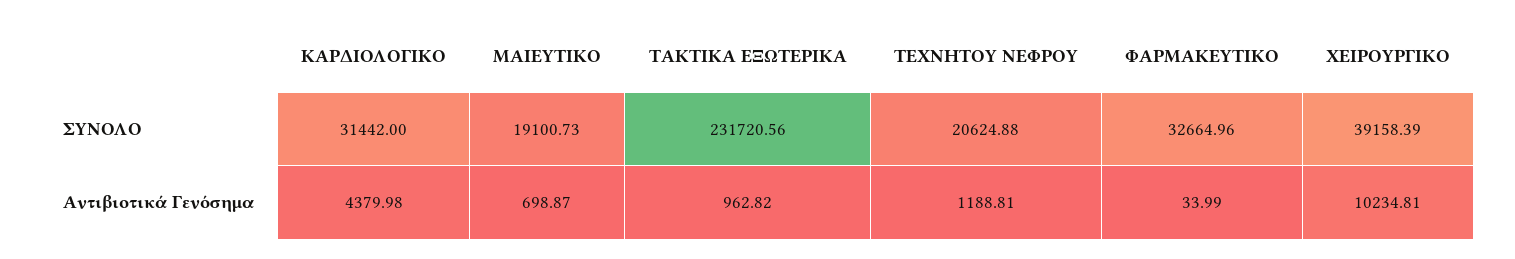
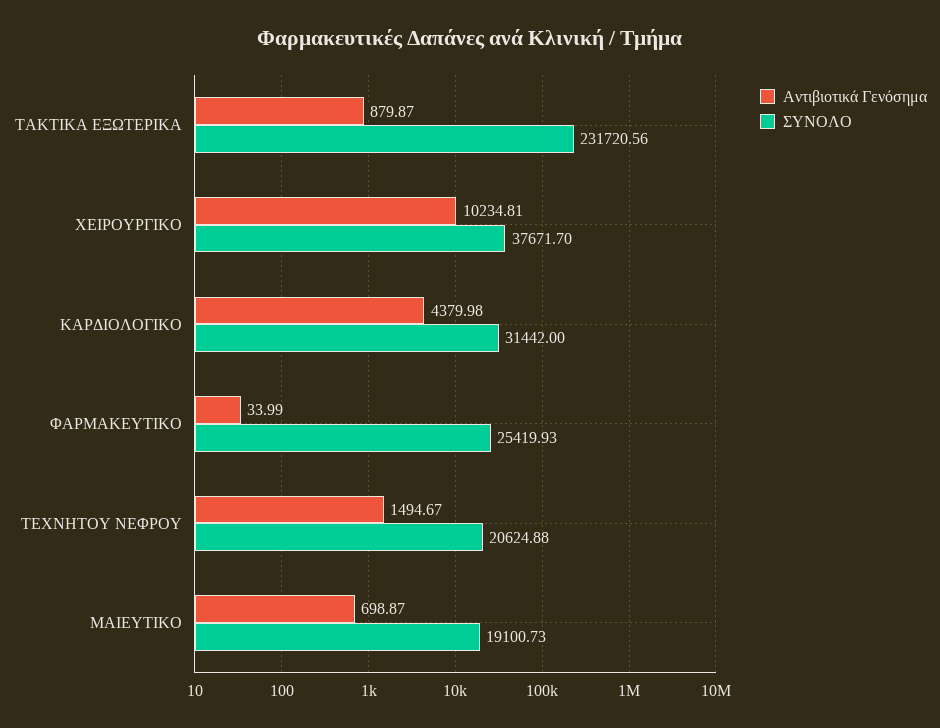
  {
    "ΣΥΝΟΛΟ": {
      "ΚΑΡΔΙΟΛΟΓΙΚΟ": 31442,
      "ΜΑΙΕΥΤΙΚΟ": 19100.73,
      "ΤΑΚΤΙΚΑ ΕΞΩΤΕΡΙΚΑ": 231720.56,
      "ΤΕΧΝΗΤΟΥ ΝΕΦΡΟΥ": 20624.88,
-     "ΦΑΡΜΑΚΕΥΤΙΚΟ": 32664.96,
+     "ΦΑΡΜΑΚΕΥΤΙΚΟ": 25419.93,
-     "ΧΕΙΡΟΥΡΓΙΚΟ": 39158.39
+     "ΧΕΙΡΟΥΡΓΙΚΟ": 37671.7
    },
    "Αντιβιοτικά Γενόσημα": {
      "ΚΑΡΔΙΟΛΟΓΙΚΟ": 4379.98,
      "ΜΑΙΕΥΤΙΚΟ": 698.87,
-     "ΤΑΚΤΙΚΑ ΕΞΩΤΕΡΙΚΑ": 962.82,
+     "ΤΑΚΤΙΚΑ ΕΞΩΤΕΡΙΚΑ": 879.87,
-     "ΤΕΧΝΗΤΟΥ ΝΕΦΡΟΥ": 1188.81,
+     "ΤΕΧΝΗΤΟΥ ΝΕΦΡΟΥ": 1494.67,
      "ΦΑΡΜΑΚΕΥΤΙΚΟ": 33.99,
      "ΧΕΙΡΟΥΡΓΙΚΟ": 10234.81
    }
  }

